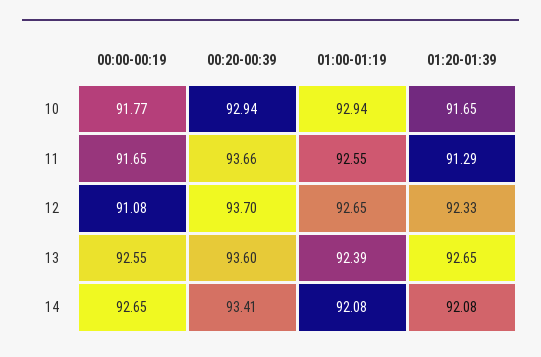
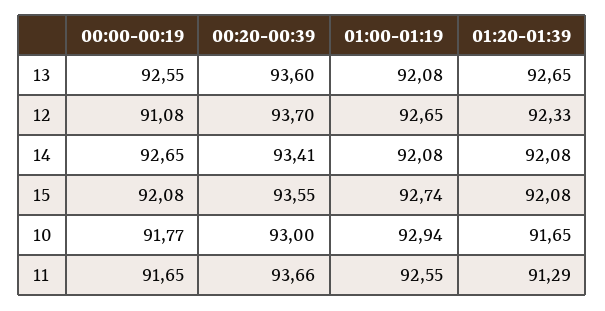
  {
    "00:00-00:19": {
      "10": 91.77,
      "11": 91.65,
      "12": 91.08,
      "13": 92.55,
-     "14": 92.65
+     "14": 92.65,
+     "15": 92.08
    },
    "00:20-00:39": {
-     "10": 92.94,
+     "10": 93,
      "11": 93.66,
      "12": 93.7,
      "13": 93.6,
-     "14": 93.41
+     "14": 93.41,
+     "15": 93.55
    },
    "01:00-01:19": {
      "10": 92.94,
      "11": 92.55,
      "12": 92.65,
-     "13": 92.39,
+     "13": 92.08,
-     "14": 92.08
+     "14": 92.08,
+     "15": 92.74
    },
    "01:20-01:39": {
      "10": 91.65,
      "11": 91.29,
      "12": 92.33,
      "13": 92.65,
-     "14": 92.08
+     "14": 92.08,
+     "15": 92.08
    }
  }

